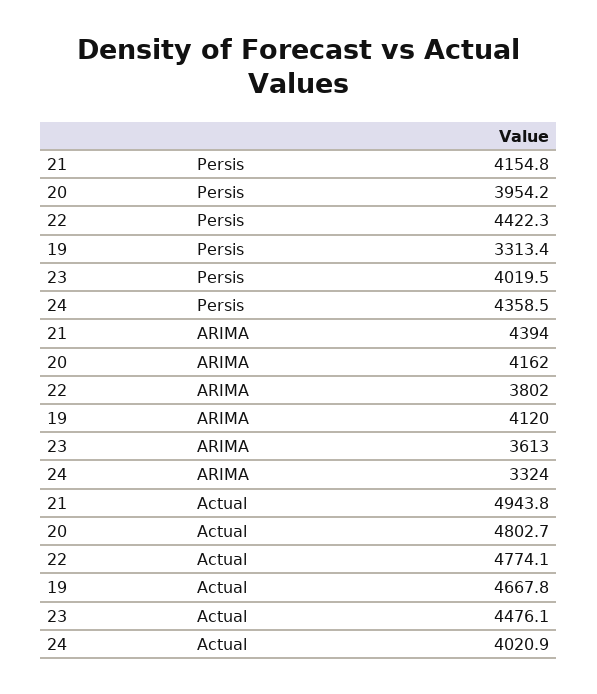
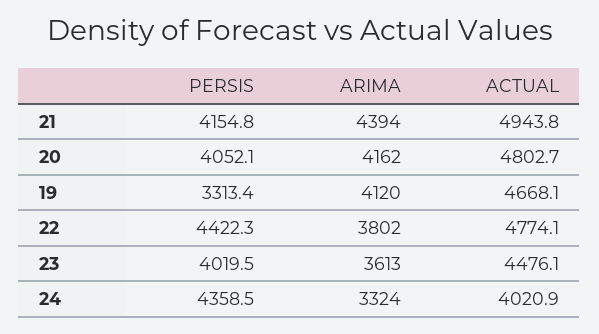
  {
    "21": {
      "Persis": 4154.8,
      "ARIMA": 4394,
      "Actual": 4943.8
    },
    "20": {
-     "Persis": 3954.2,
+     "Persis": 4052.1,
      "ARIMA": 4162,
      "Actual": 4802.7
    },
    "22": {
      "Persis": 4422.3,
      "ARIMA": 3802,
      "Actual": 4774.1
    },
    "19": {
      "Persis": 3313.4,
      "ARIMA": 4120,
-     "Actual": 4667.8
+     "Actual": 4668.1
    },
    "23": {
      "Persis": 4019.5,
      "ARIMA": 3613,
      "Actual": 4476.1
    },
    "24": {
      "Persis": 4358.5,
      "ARIMA": 3324,
      "Actual": 4020.9
    }
  }

